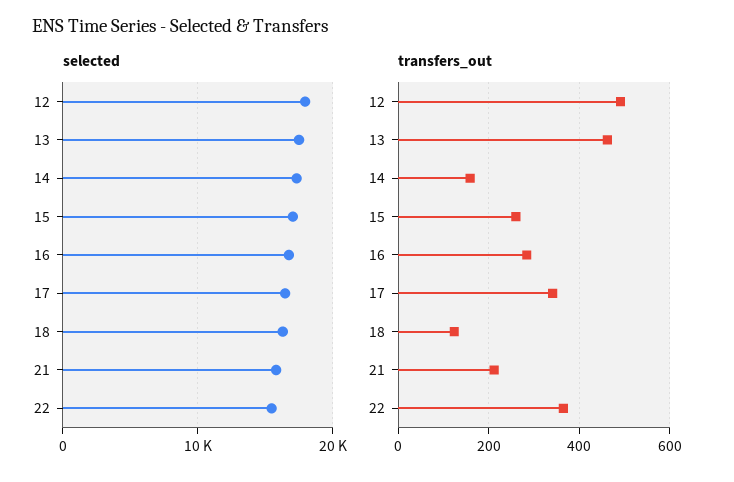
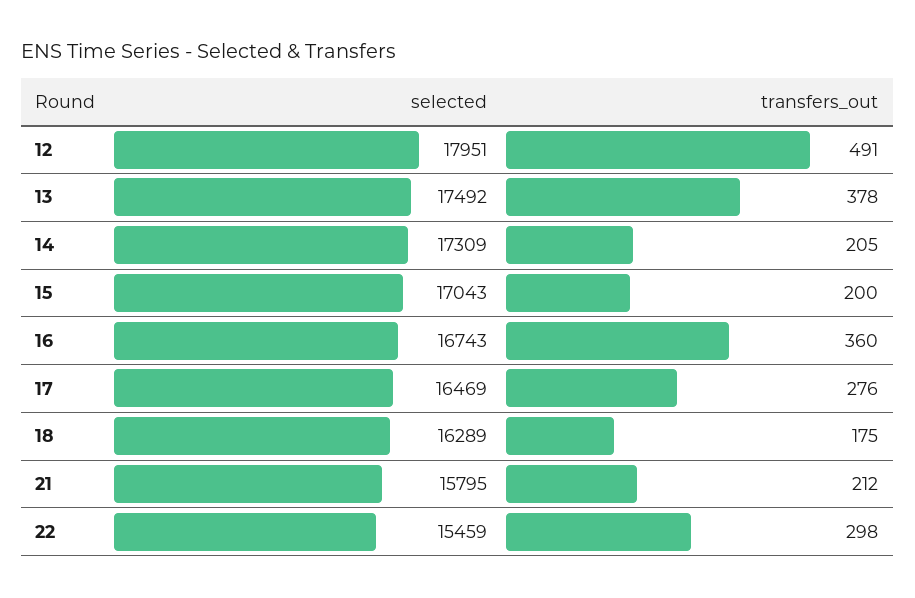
  {
    "selected": {
      "12": 17951,
      "13": 17492,
      "14": 17309,
      "15": 17043,
      "16": 16743,
      "17": 16469,
      "18": 16289,
      "21": 15795,
      "22": 15459
    },
    "transfers_out": {
      "12": 491,
-     "13": 460,
+     "13": 378,
-     "14": 160,
+     "14": 205,
-     "15": 260,
+     "15": 200,
-     "16": 280,
+     "16": 360,
-     "17": 340,
+     "17": 276,
-     "18": 120,
+     "18": 175,
      "21": 212,
-     "22": 360
+     "22": 298
    }
  }

